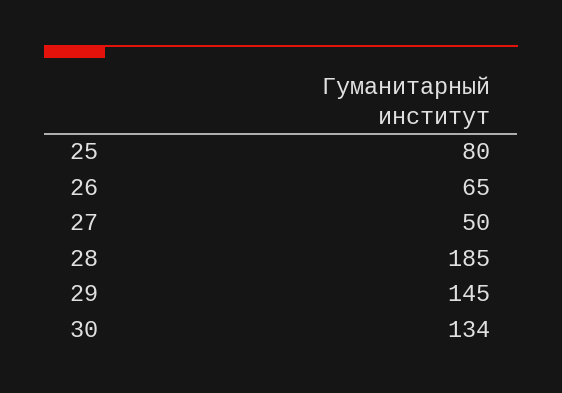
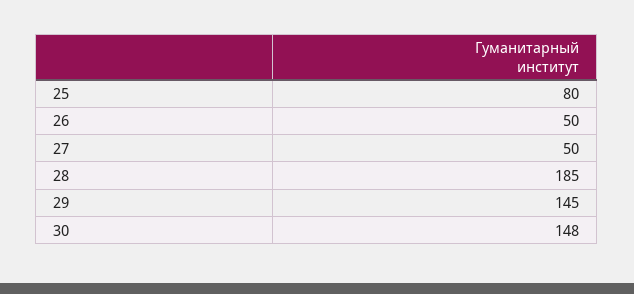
  {
    "25": 80,
-   "26": 65,
+   "26": 50,
    "27": 50,
    "28": 185,
    "29": 145,
-   "30": 134
+   "30": 148
  }

